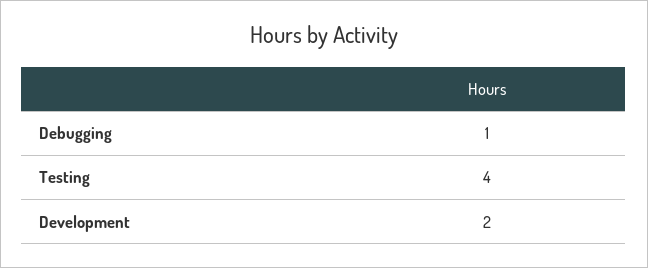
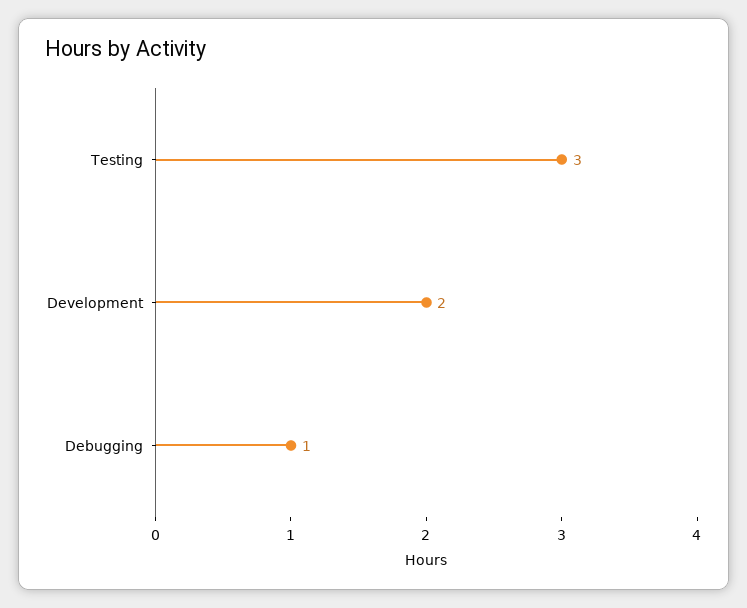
  {
    "Debugging": 1,
-   "Testing": 4,
+   "Testing": 3,
    "Development": 2
  }

